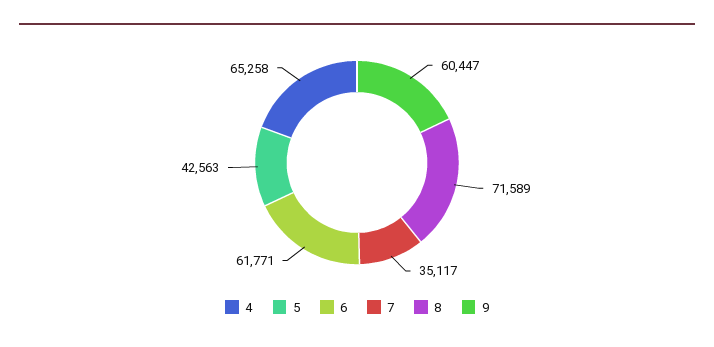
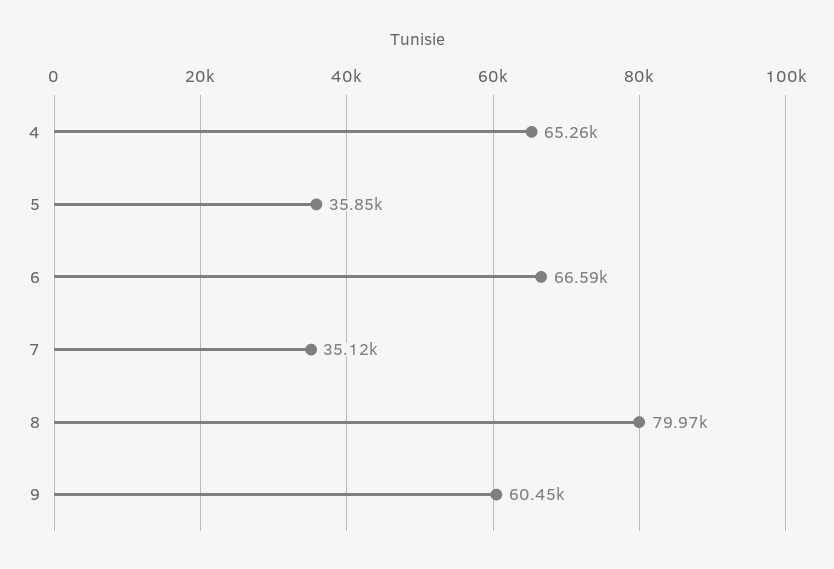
  {
    "4": 65258,
-   "5": 42563,
+   "5": 35850,
-   "6": 61771,
+   "6": 66590,
    "7": 35117,
-   "8": 71589,
+   "8": 79970,
    "9": 60447
  }

